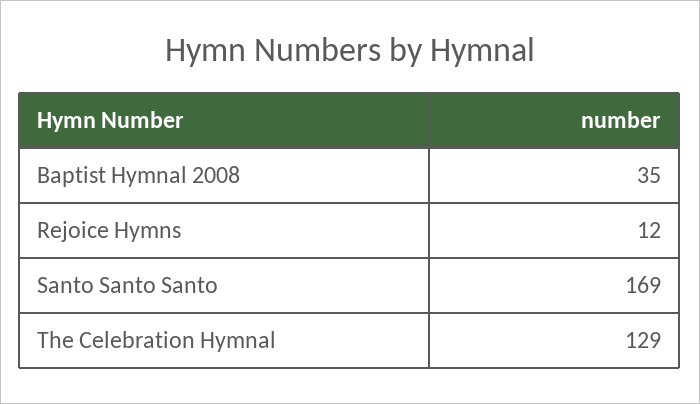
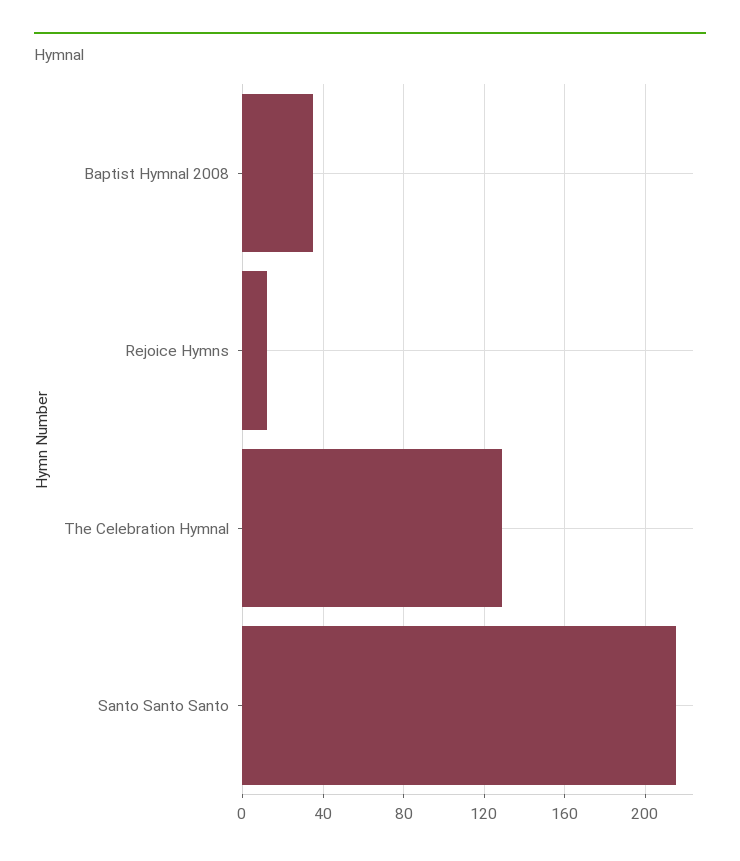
  {
    "Baptist Hymnal 2008": 35,
    "Rejoice Hymns": 12,
-   "Santo Santo Santo": 169,
+   "Santo Santo Santo": 215,
    "The Celebration Hymnal": 129
  }

